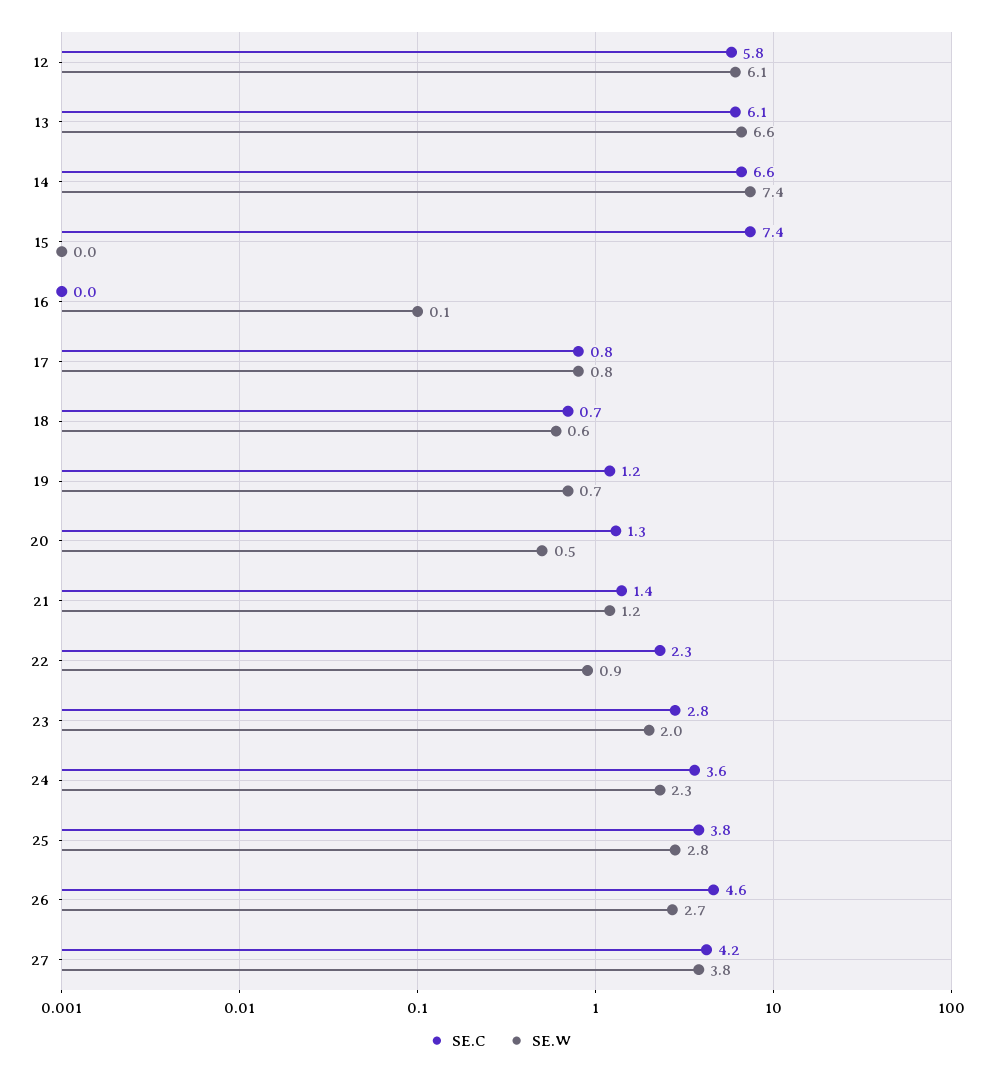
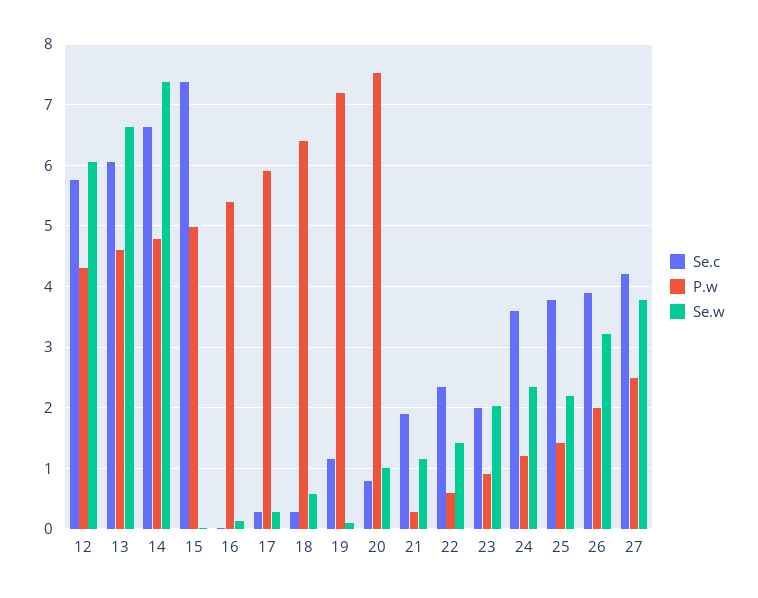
  {
    "SE.C": {
      "12": 5.8,
      "13": 6.1,
      "14": 6.6,
      "15": 7.4,
      "16": 0,
-     "17": 0.8,
+     "17": 0.3,
-     "18": 0.7,
+     "18": 0.3,
      "19": 1.2,
-     "20": 1.3,
+     "20": 0.8,
-     "21": 1.4,
+     "21": 1.9,
      "22": 2.3,
-     "23": 2.8,
+     "23": 2,
      "24": 3.6,
      "25": 3.8,
-     "26": 4.6,
+     "26": 3.9,
      "27": 4.2
    },
    "SE.W": {
      "12": 6.1,
      "13": 6.6,
      "14": 7.4,
      "15": 0,
      "16": 0.1,
-     "17": 0.8,
+     "17": 0.3,
      "18": 0.6,
-     "19": 0.7,
+     "19": 0.1,
-     "20": 0.5,
+     "20": 1,
      "21": 1.2,
-     "22": 0.9,
+     "22": 1.4,
      "23": 2,
      "24": 2.3,
-     "25": 2.8,
+     "25": 2.2,
-     "26": 2.7,
+     "26": 3.2,
      "27": 3.8
-   }
+   },
+   "P.w": {
+     "12": 4.3,
+     "13": 4.6,
+     "14": 4.8,
+     "15": 5,
+     "16": 5.4,
+     "17": 5.9,
+     "18": 6.4,
+     "19": 7.2,
+     "20": 7.5,
+     "21": 0.3,
+     "22": 0.6,
+     "23": 0.9,
+     "24": 1.2,
+     "25": 1.4,
+     "26": 2,
+     "27": 2.5
+   }
  }

